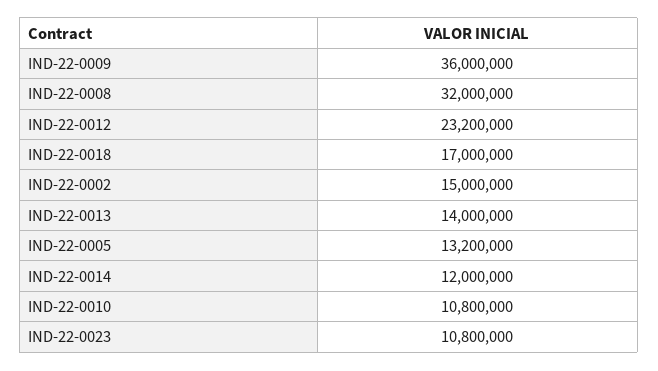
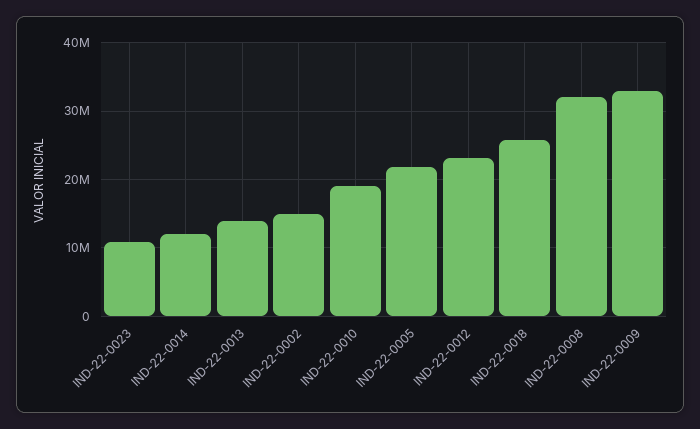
  {
-   "IND-22-0009": 36000000,
+   "IND-22-0009": 33000000,
    "IND-22-0008": 32000000,
    "IND-22-0012": 23200000,
-   "IND-22-0018": 17000000,
+   "IND-22-0018": 26000000,
    "IND-22-0002": 15000000,
    "IND-22-0013": 14000000,
-   "IND-22-0005": 13200000,
+   "IND-22-0005": 22000000,
    "IND-22-0014": 12000000,
-   "IND-22-0010": 10800000,
+   "IND-22-0010": 19000000,
    "IND-22-0023": 10800000
  }

